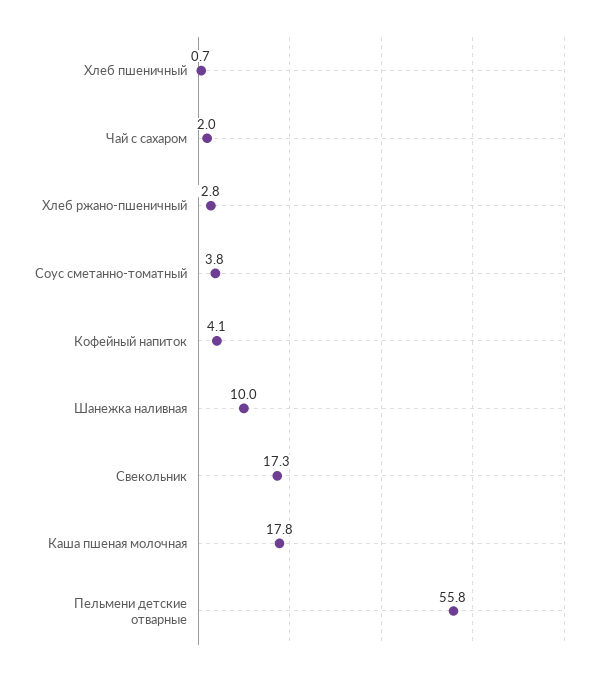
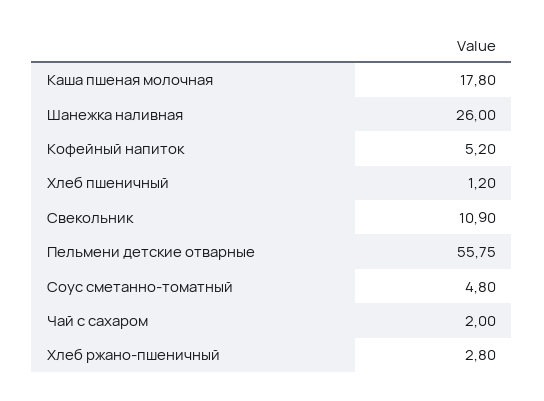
  {
-   "Хлеб пшеничный": 0.7,
+   "Хлеб пшеничный": 1.2,
    "Чай с сахаром": 2,
    "Хлеб ржано-пшеничный": 2.8,
-   "Соус сметанно-томатный": 3.8,
+   "Соус сметанно-томатный": 4.8,
-   "Кофейный напиток": 4.1,
+   "Кофейный напиток": 5.2,
-   "Шанежка наливная": 10,
+   "Шанежка наливная": 26,
-   "Свекольник": 17.3,
+   "Свекольник": 10.9,
    "Каша пшеная молочная": 17.8,
    "Пельмени детские отварные": 55.75
  }

